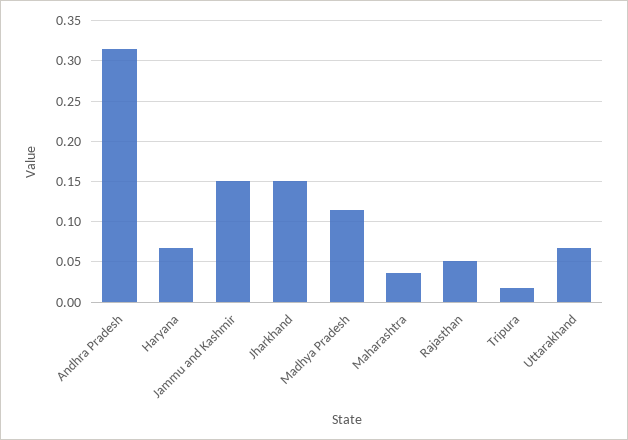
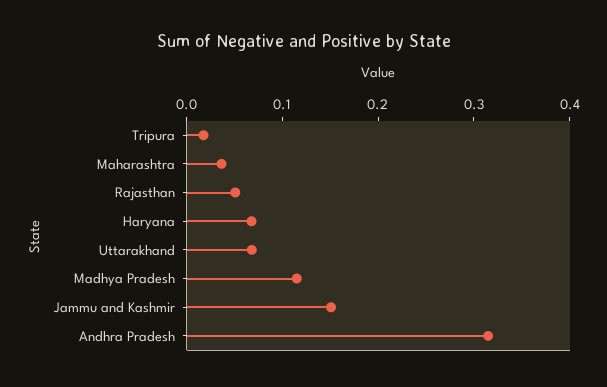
  {
    "Andhra Pradesh": 0.31,
    "Haryana": 0.07,
    "Jammu and Kashmir": 0.15,
-   "Jharkhand": 0.15,
    "Madhya Pradesh": 0.11,
    "Maharashtra": 0.04,
    "Rajasthan": 0.05,
    "Tripura": 0.02,
    "Uttarakhand": 0.07
  }

